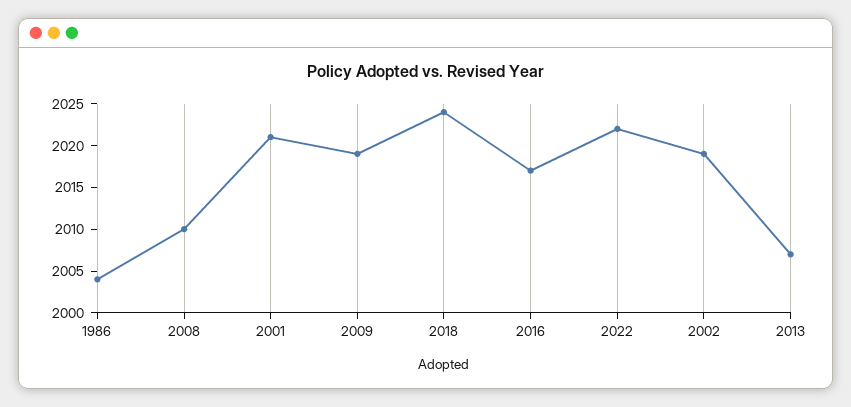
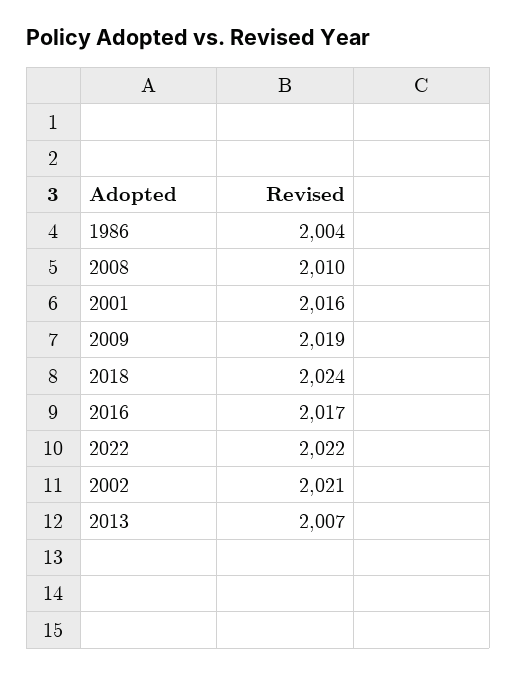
  {
    "1986": 2004,
    "2008": 2010,
-   "2001": 2021,
+   "2001": 2016,
    "2009": 2019,
    "2018": 2024,
    "2016": 2017,
    "2022": 2022,
-   "2002": 2019,
+   "2002": 2021,
    "2013": 2007
  }

